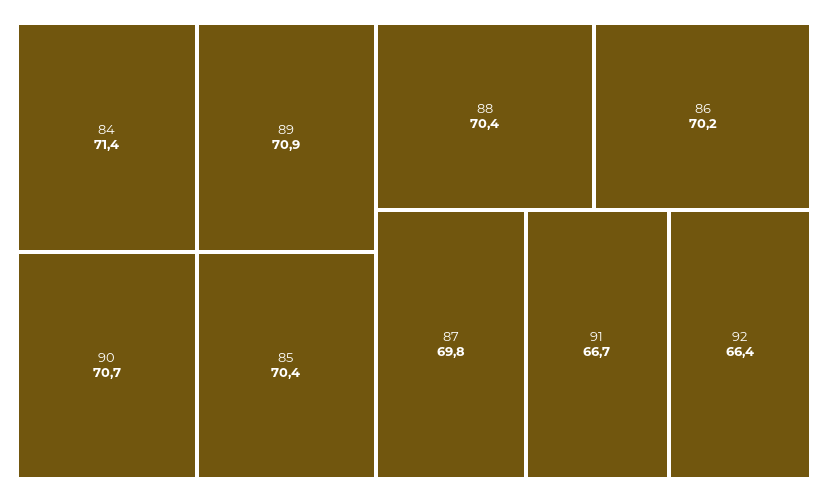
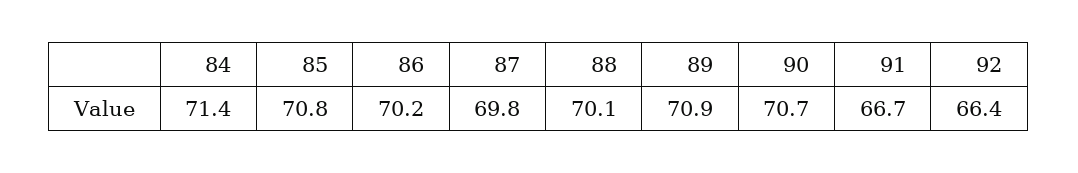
  {
    "84": 71.4,
    "89": 70.9,
    "90": 70.7,
-   "85": 70.4,
+   "85": 70.8,
-   "88": 70.4,
+   "88": 70.1,
    "86": 70.2,
    "87": 69.8,
    "91": 66.7,
    "92": 66.4
  }

